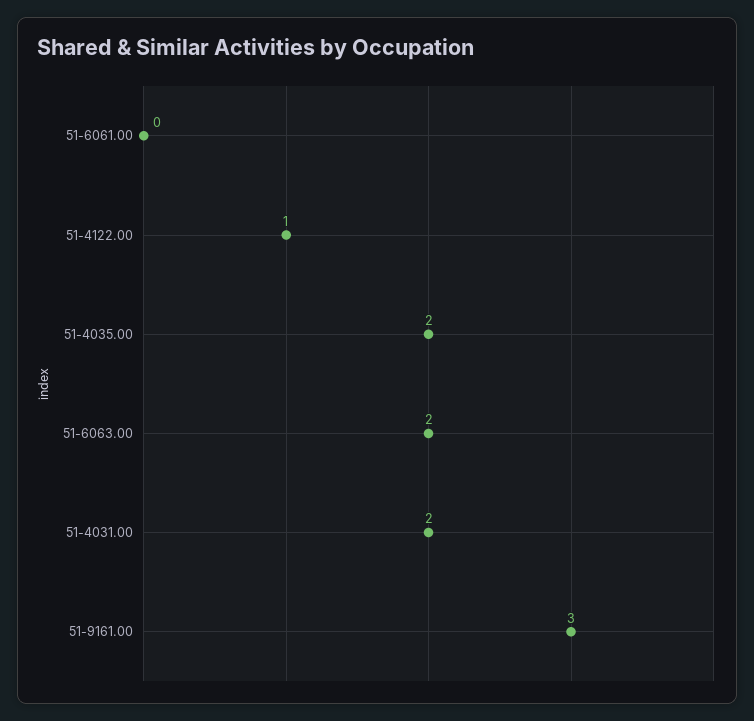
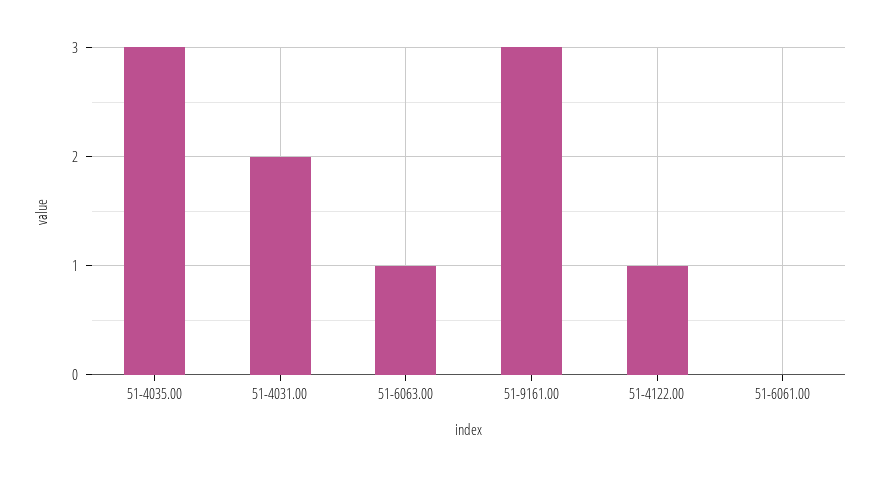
  {
    "51-6061.00": 0,
    "51-4122.00": 1,
-   "51-4035.00": 2,
+   "51-4035.00": 3,
-   "51-6063.00": 2,
+   "51-6063.00": 1,
    "51-4031.00": 2,
    "51-9161.00": 3
  }

